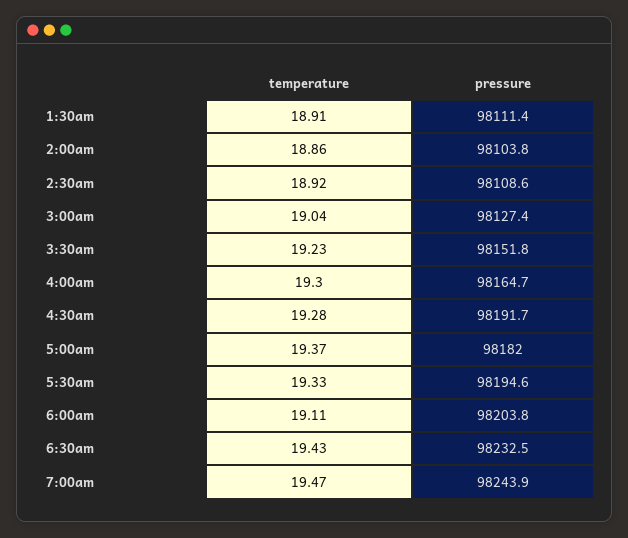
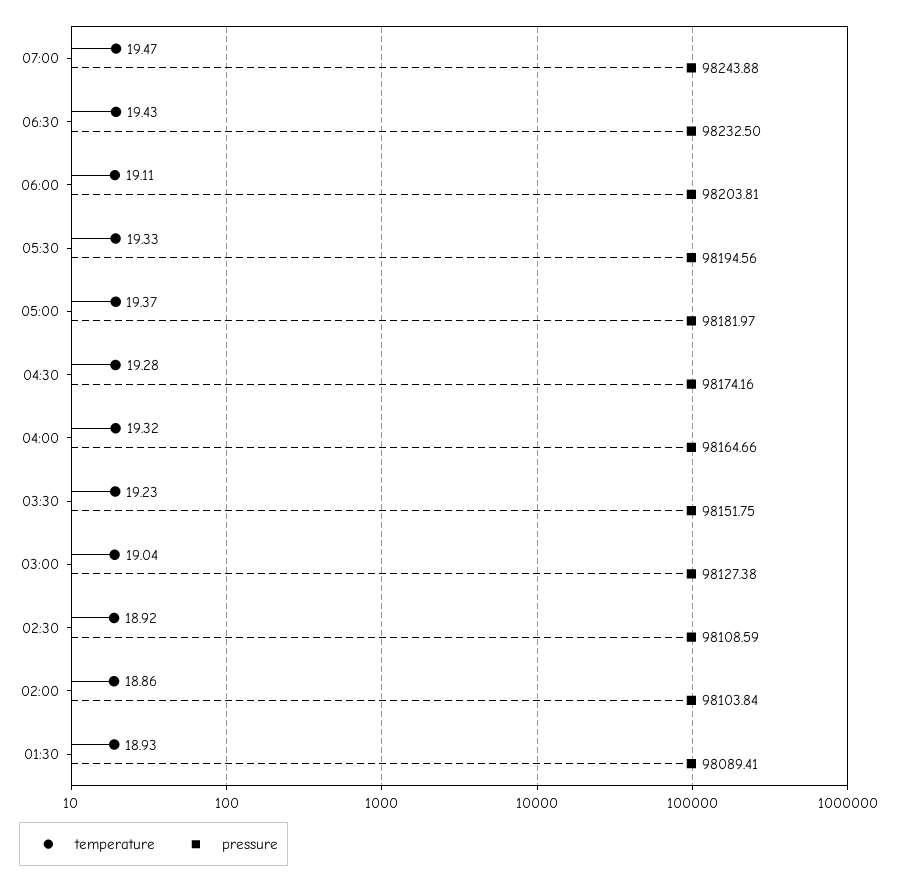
  {
    "temperature": {
-     "1:30am": 18.91,
+     "1:30am": 18.93,
      "2:00am": 18.86,
      "2:30am": 18.92,
      "3:00am": 19.04,
      "3:30am": 19.23,
-     "4:00am": 19.3,
+     "4:00am": 19.32,
      "4:30am": 19.28,
      "5:00am": 19.37,
      "5:30am": 19.33,
      "6:00am": 19.11,
      "6:30am": 19.43,
      "7:00am": 19.47
    },
    "pressure": {
-     "1:30am": 98111.4,
+     "1:30am": 98089.41,
      "2:00am": 98103.84,
      "2:30am": 98108.59,
      "3:00am": 98127.38,
      "3:30am": 98151.75,
      "4:00am": 98164.66,
-     "4:30am": 98191.7,
+     "4:30am": 98174.16,
      "5:00am": 98181.97,
      "5:30am": 98194.56,
      "6:00am": 98203.81,
      "6:30am": 98232.5,
      "7:00am": 98243.88
    }
  }

